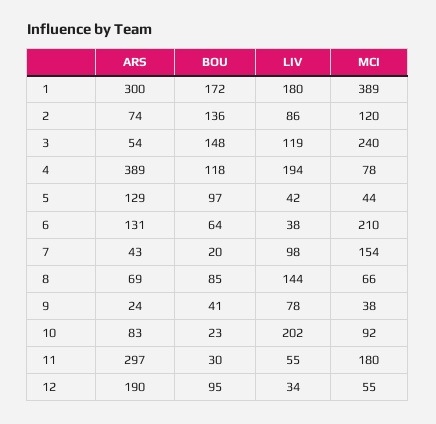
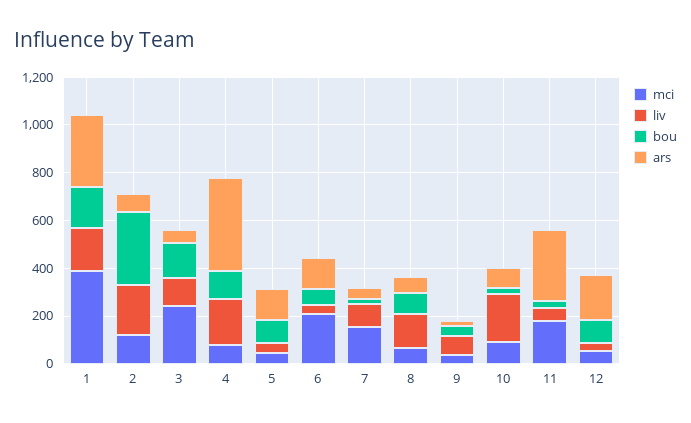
  {
    "ARS": {
      "1": 300,
      "2": 74,
      "3": 54,
      "4": 389,
      "5": 129,
      "6": 131,
      "7": 43,
      "8": 69,
      "9": 24,
      "10": 83,
      "11": 297,
      "12": 190
    },
    "BOU": {
      "1": 172,
-     "2": 136,
+     "2": 300,
      "3": 148,
      "4": 118,
      "5": 97,
      "6": 64,
      "7": 20,
      "8": 85,
      "9": 41,
      "10": 23,
      "11": 30,
      "12": 95
    },
    "LIV": {
      "1": 180,
-     "2": 86,
+     "2": 200,
      "3": 119,
      "4": 194,
      "5": 42,
      "6": 38,
      "7": 98,
      "8": 144,
      "9": 78,
      "10": 202,
      "11": 55,
      "12": 34
    },
    "MCI": {
      "1": 389,
      "2": 120,
      "3": 240,
      "4": 78,
      "5": 44,
      "6": 210,
      "7": 154,
      "8": 66,
      "9": 38,
      "10": 92,
      "11": 180,
      "12": 55
    }
  }

